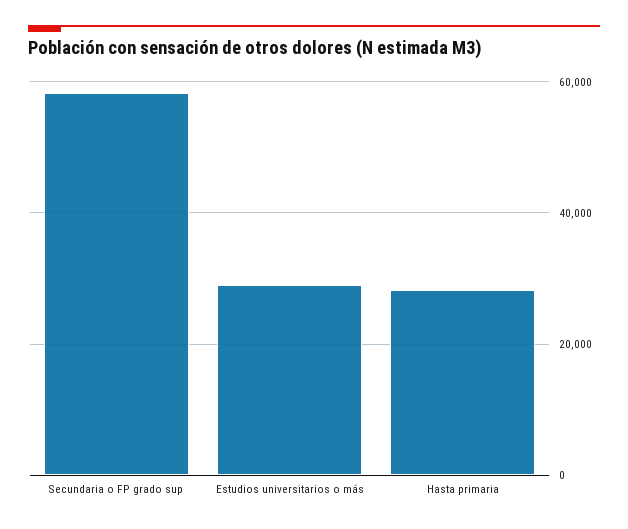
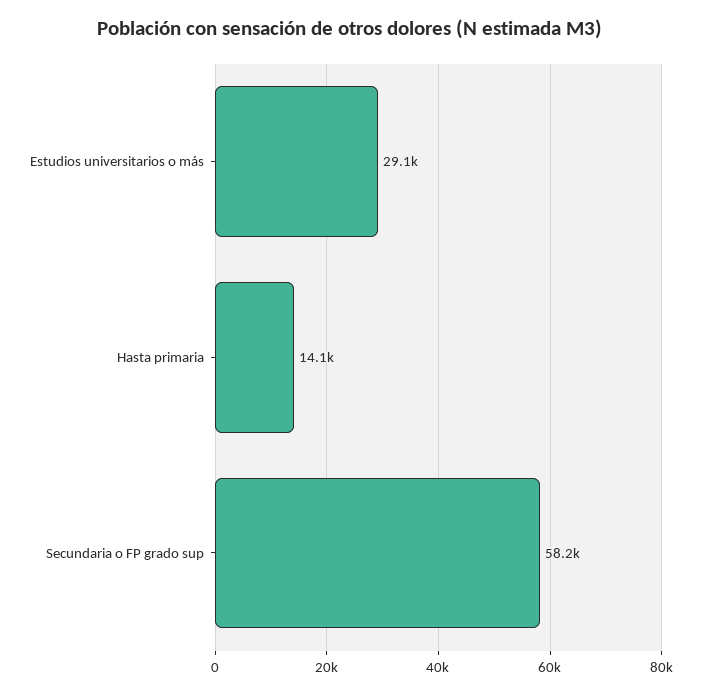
  {
    "Secundaria o FP grado sup": 58200,
    "Estudios universitarios o más": 29100,
-   "Hasta primaria": 28000
+   "Hasta primaria": 14100
  }

